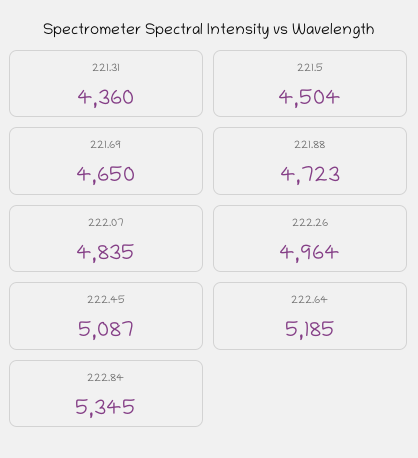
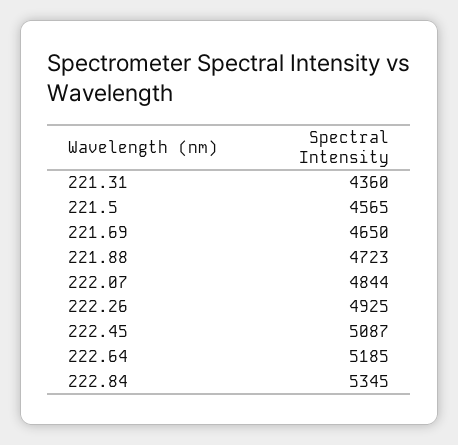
  {
    "221.31": 4360,
-   "221.5": 4504,
+   "221.5": 4565,
    "221.69": 4650,
    "221.88": 4723,
-   "222.07": 4835,
+   "222.07": 4844,
-   "222.26": 4964,
+   "222.26": 4925,
    "222.45": 5087,
    "222.64": 5185,
    "222.84": 5345
  }

